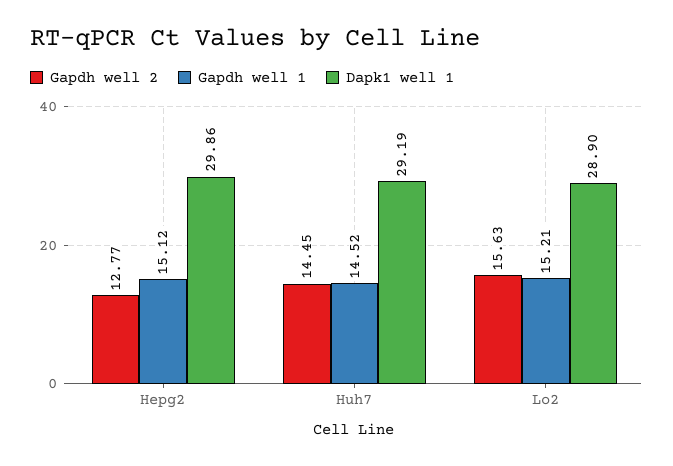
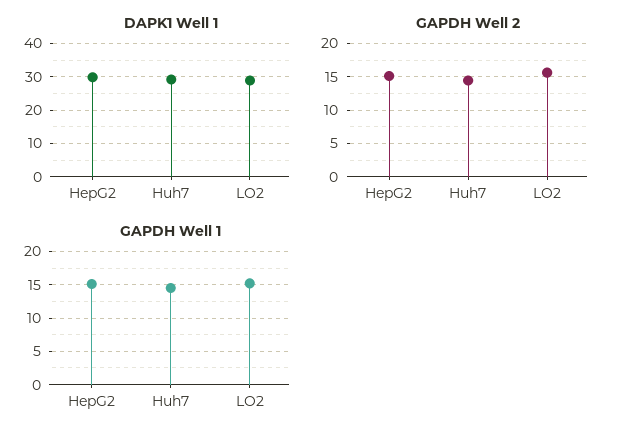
  {
    "Gapdh well 2": {
-     "Hepg2": 12.77,
+     "Hepg2": 15,
      "Huh7": 14.45,
      "Lo2": 15.63
    },
    "Gapdh well 1": {
      "Hepg2": 15.12,
      "Huh7": 14.52,
      "Lo2": 15.21
    },
    "Dapk1 well 1": {
      "Hepg2": 29.86,
      "Huh7": 29.19,
      "Lo2": 28.9
    }
  }

